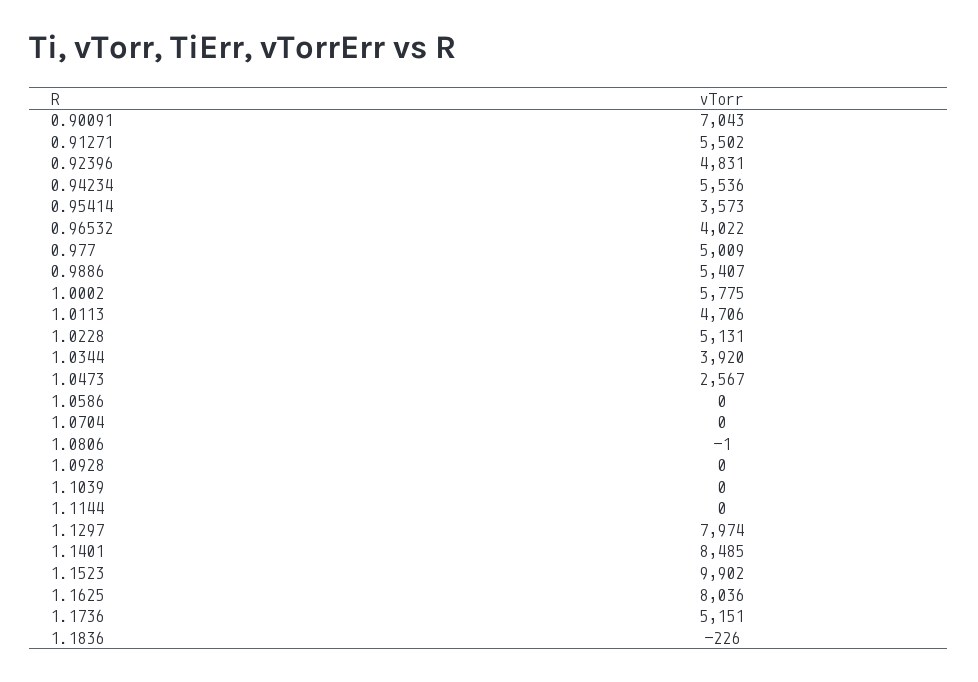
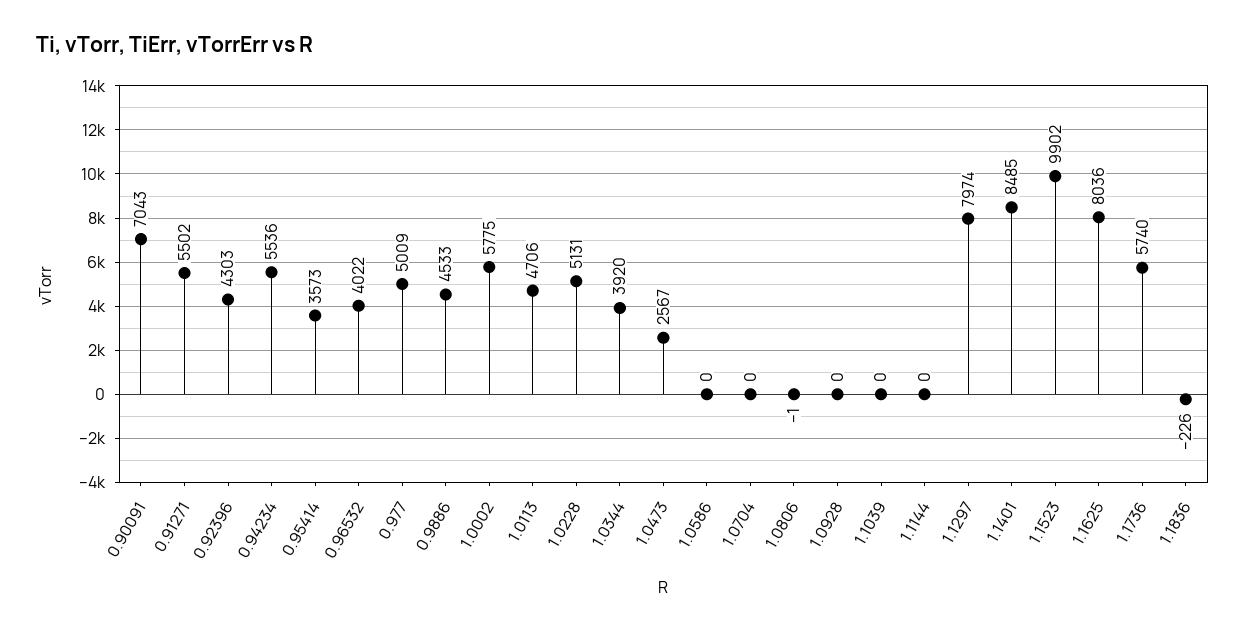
  {
    "0.90091": 7043,
    "0.91271": 5502,
-   "0.92396": 4831,
+   "0.92396": 4303,
    "0.94234": 5536,
    "0.95414": 3573,
    "0.96532": 4022,
    "0.977": 5009,
-   "0.9886": 5407,
+   "0.9886": 4533,
    "1.0002": 5775,
    "1.0113": 4706,
    "1.0228": 5131,
    "1.0344": 3920,
    "1.0473": 2567,
    "1.0586": 0,
    "1.0704": 0,
    "1.0806": -1,
    "1.0928": 0,
    "1.1039": 0,
    "1.1144": 0,
    "1.1297": 7974,
    "1.1401": 8485,
    "1.1523": 9902,
    "1.1625": 8036,
-   "1.1736": 5151,
+   "1.1736": 5740,
    "1.1836": -226
  }

